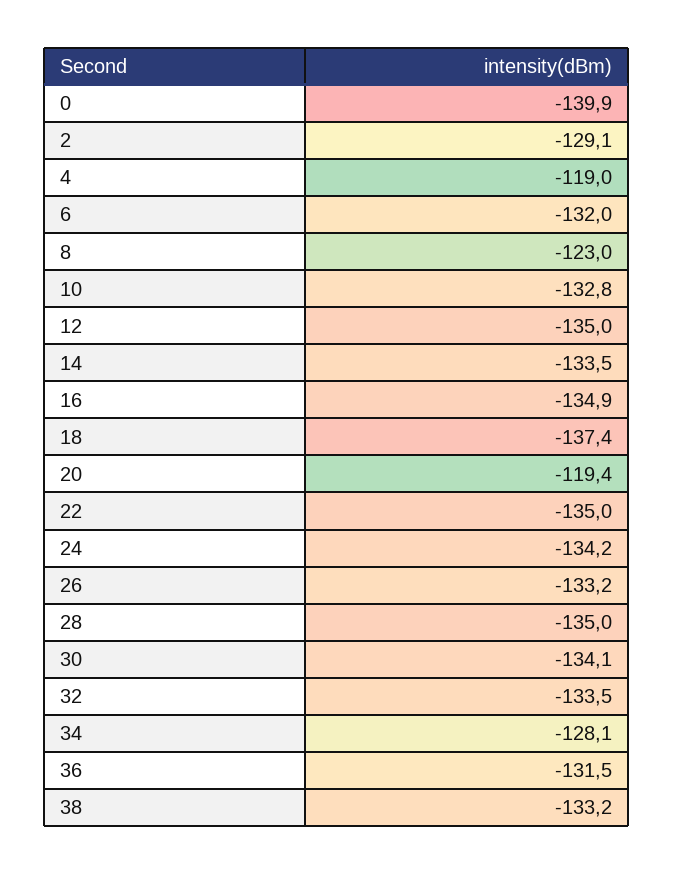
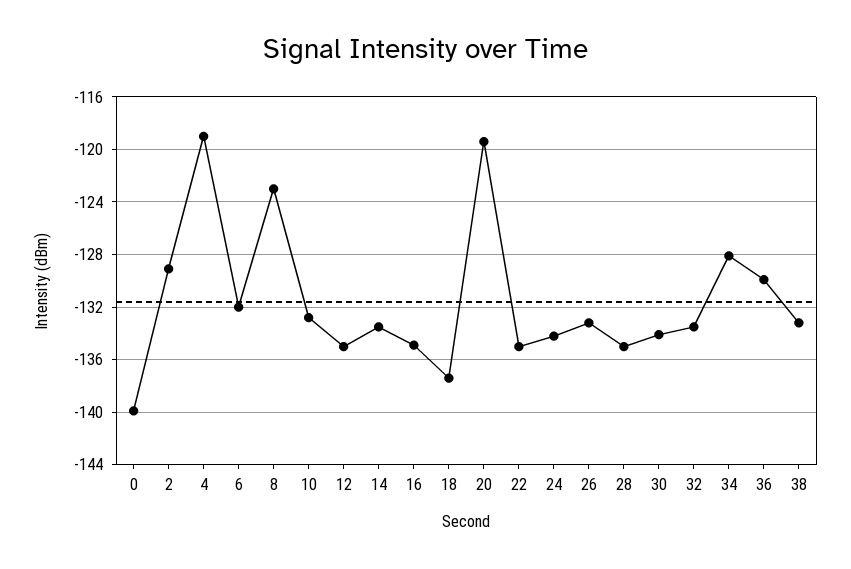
  {
    "0": -139.9,
    "2": -129.1,
    "4": -119,
    "6": -132,
    "8": -123,
    "10": -132.8,
    "12": -135,
    "14": -133.5,
    "16": -134.9,
    "18": -137.4,
    "20": -119.4,
    "22": -135,
    "24": -134.2,
    "26": -133.2,
    "28": -135,
    "30": -134.1,
    "32": -133.5,
    "34": -128.1,
-   "36": -131.5,
+   "36": -130,
    "38": -133.2
  }

